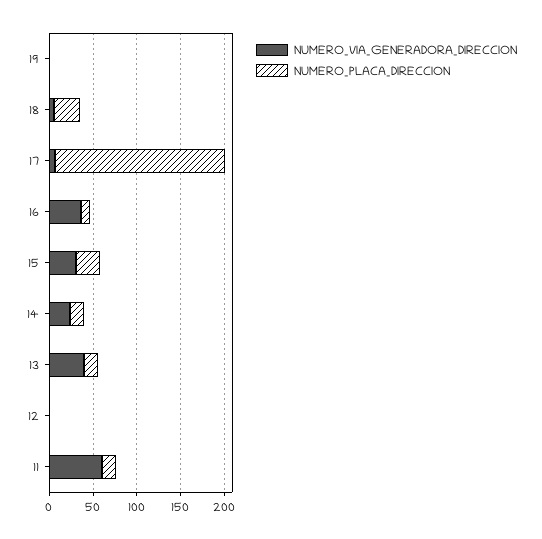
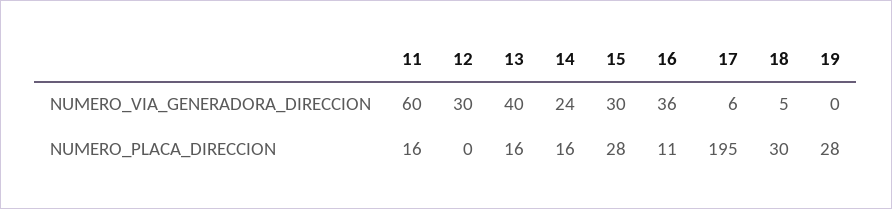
  {
    "NUMERO_VIA_GENERADORA_DIRECCION": {
      "19": 0,
      "18": 5,
      "17": 6,
      "16": 36,
      "15": 30,
      "14": 24,
      "13": 40,
-     "12": 0,
+     "12": 30,
      "11": 60
    },
    "NUMERO_PLACA_DIRECCION": {
-     "19": 0,
+     "19": 28,
      "18": 30,
      "17": 195,
      "16": 11,
      "15": 28,
      "14": 16,
      "13": 16,
      "12": 0,
      "11": 16
    }
  }

